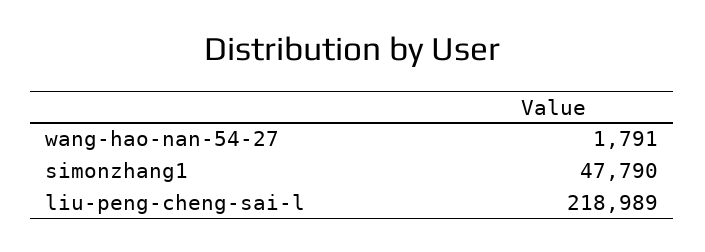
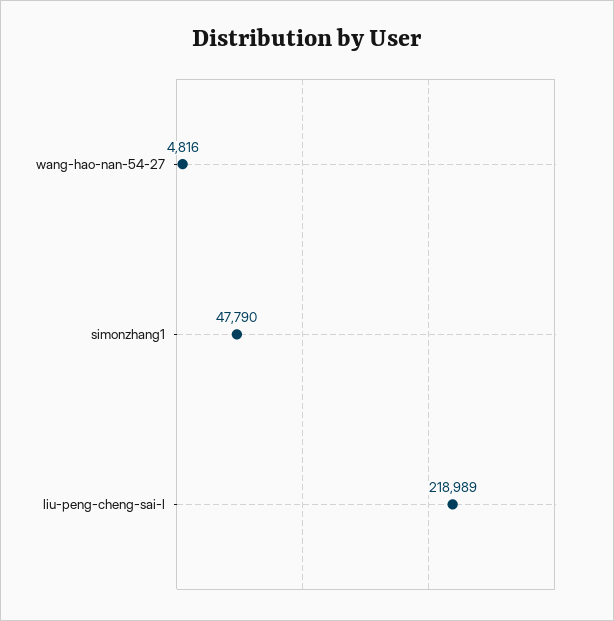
  {
-   "wang-hao-nan-54-27": 1791,
+   "wang-hao-nan-54-27": 4816,
    "simonzhang1": 47790,
    "liu-peng-cheng-sai-l": 218989
  }

